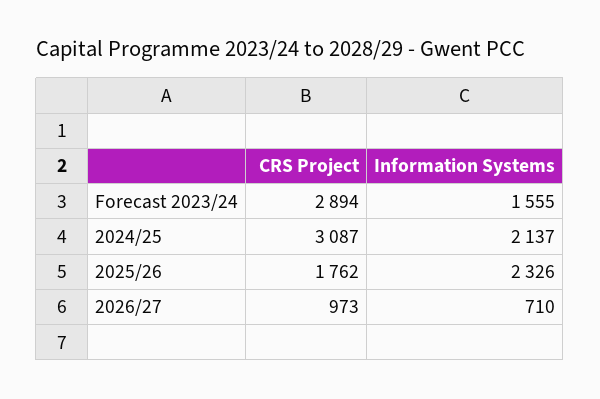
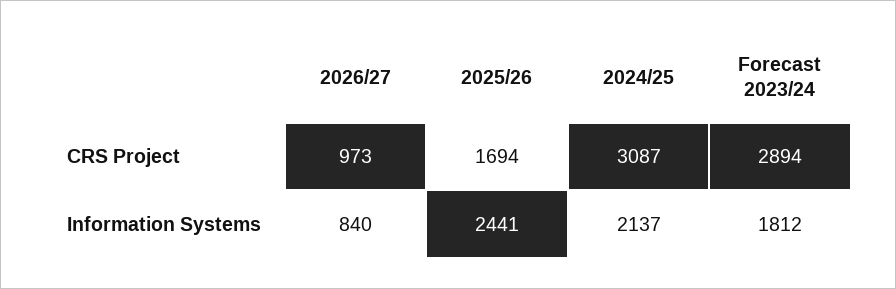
  {
    "CRS Project": {
      "Forecast 2023/24": 2894,
      "2024/25": 3087,
-     "2025/26": 1762,
+     "2025/26": 1694,
      "2026/27": 973
    },
    "Information Systems": {
-     "Forecast 2023/24": 1555,
+     "Forecast 2023/24": 1812,
      "2024/25": 2137,
-     "2025/26": 2326,
+     "2025/26": 2441,
-     "2026/27": 710
+     "2026/27": 840
    }
  }

